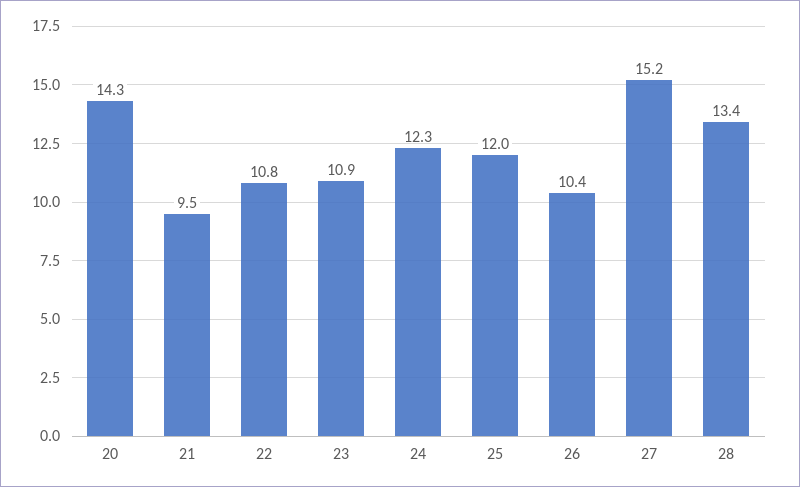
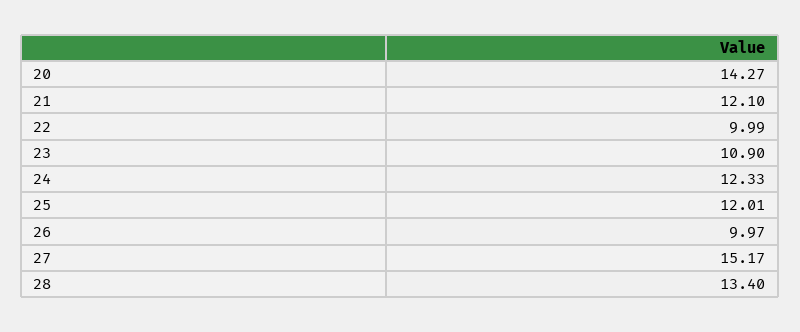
  {
    "20": 14.27,
-   "21": 9.5,
+   "21": 12.1,
-   "22": 10.8,
+   "22": 9.99,
    "23": 10.9,
    "24": 12.33,
    "25": 12.01,
-   "26": 10.4,
+   "26": 9.97,
    "27": 15.17,
    "28": 13.4
  }

